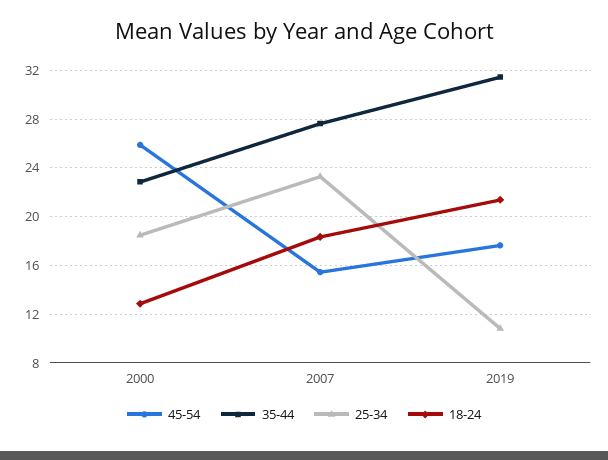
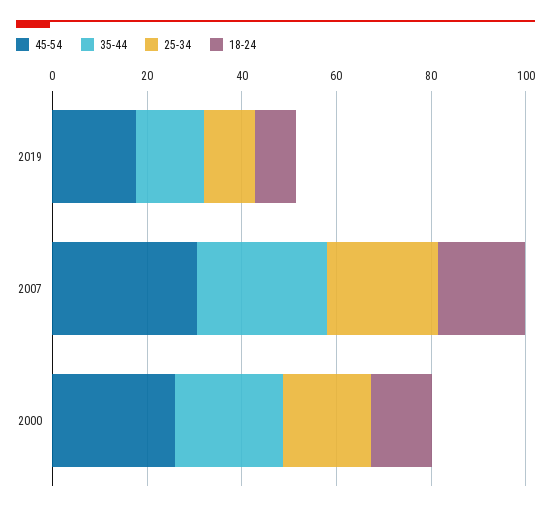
  {
    "45-54": {
      "2000": 26,
-     "2007": 15.5,
+     "2007": 30,
      "2019": 17.5
    },
    "35-44": {
      "2000": 23,
      "2007": 27.5,
-     "2019": 31.5
+     "2019": 15
    },
    "25-34": {
      "2000": 18.5,
      "2007": 23.5,
      "2019": 11
    },
    "18-24": {
      "2000": 13,
      "2007": 18.5,
-     "2019": 21.5
+     "2019": 10
    }
  }

